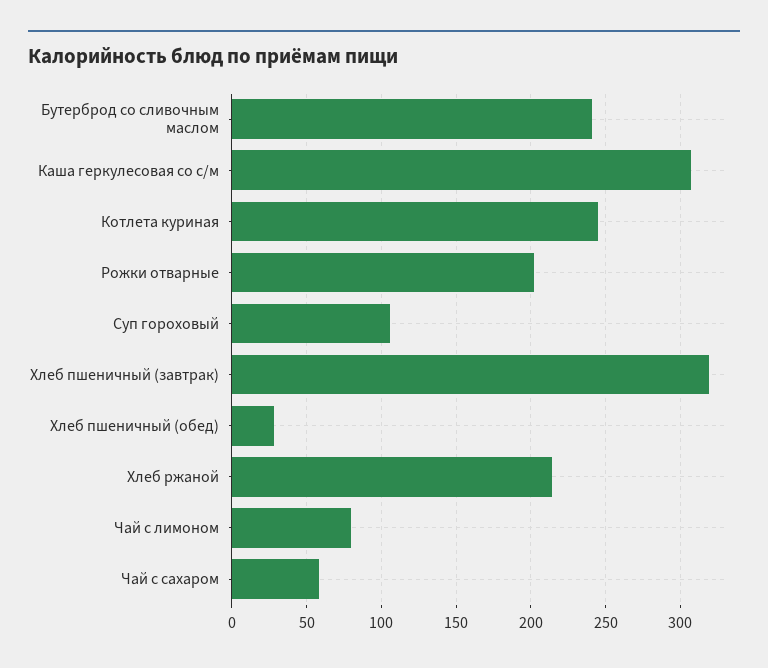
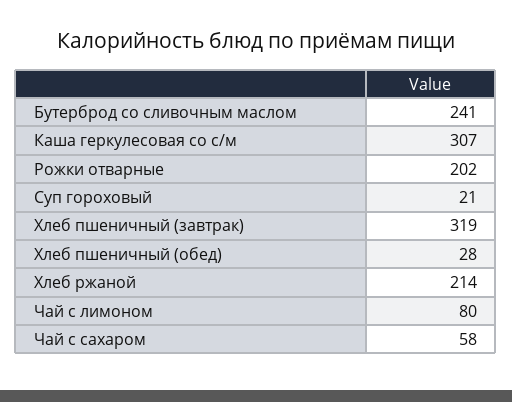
  {
    "Бутерброд со сливочным маслом": 241,
    "Каша геркулесовая со с/м": 307,
-   "Котлета куриная": 245,
    "Рожки отварные": 202,
-   "Суп гороховый": 105,
+   "Суп гороховый": 21,
    "Хлеб пшеничный (завтрак)": 319,
    "Хлеб пшеничный (обед)": 28,
    "Хлеб ржаной": 214,
    "Чай с лимоном": 80,
    "Чай с сахаром": 58
  }

